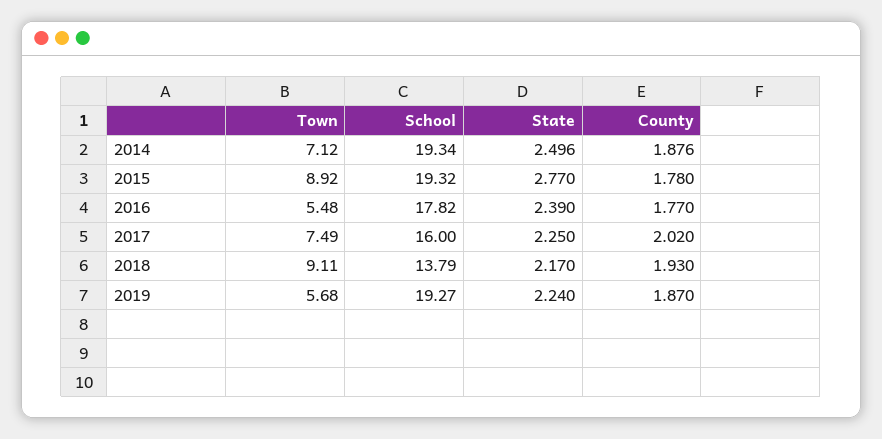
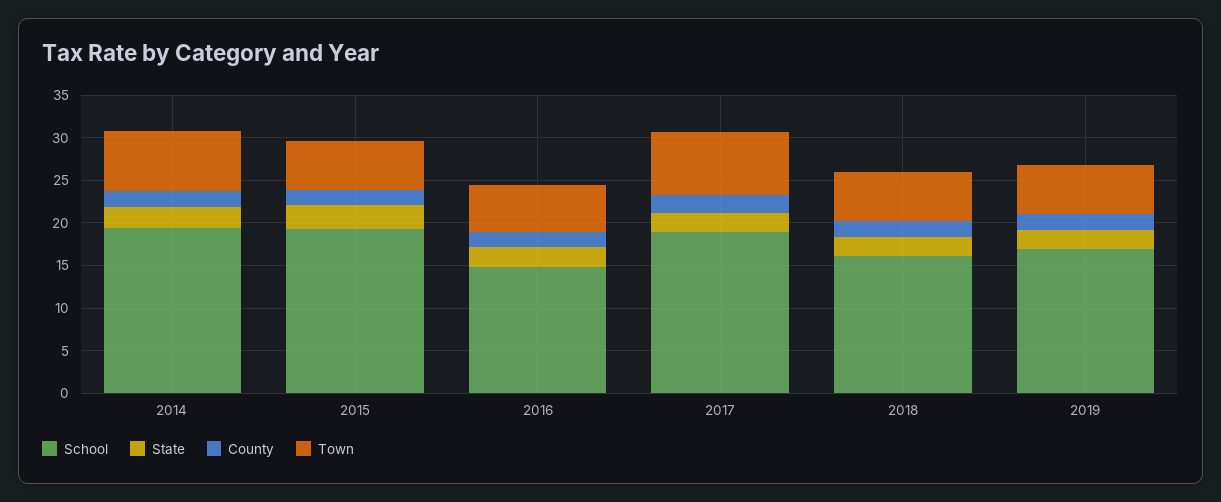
  {
    "Town": {
      "2014": 7.12,
-     "2015": 8.92,
+     "2015": 6,
      "2016": 5.48,
      "2017": 7.49,
-     "2018": 9.11,
+     "2018": 6,
      "2019": 5.68
    },
    "School": {
      "2014": 19.34,
      "2015": 19.32,
-     "2016": 17.82,
+     "2016": 15,
-     "2017": 16,
+     "2017": 19,
-     "2018": 13.79,
+     "2018": 16,
-     "2019": 19.27
+     "2019": 17
    },
    "State": {
      "2014": 2.496,
      "2015": 2.77,
      "2016": 2.39,
      "2017": 2.25,
      "2018": 2.17,
      "2019": 2.24
    },
    "County": {
      "2014": 1.876,
      "2015": 1.78,
      "2016": 1.77,
      "2017": 2.02,
      "2018": 1.93,
      "2019": 1.87
    }
  }

